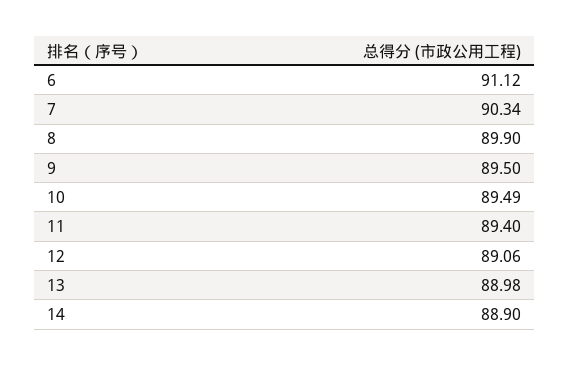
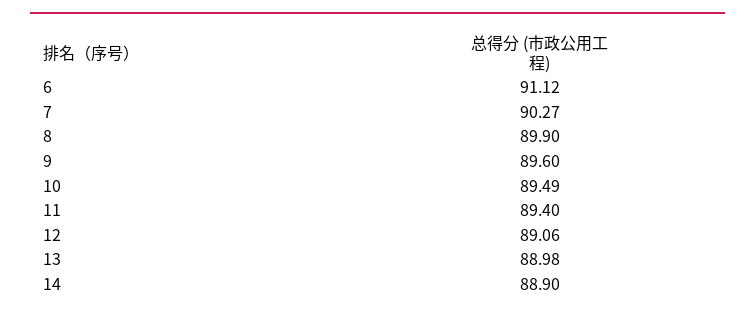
  {
    "6": 91.12,
-   "7": 90.34,
+   "7": 90.27,
    "8": 89.9,
-   "9": 89.5,
+   "9": 89.6,
    "10": 89.49,
    "11": 89.4,
    "12": 89.06,
    "13": 88.98,
    "14": 88.9
  }

